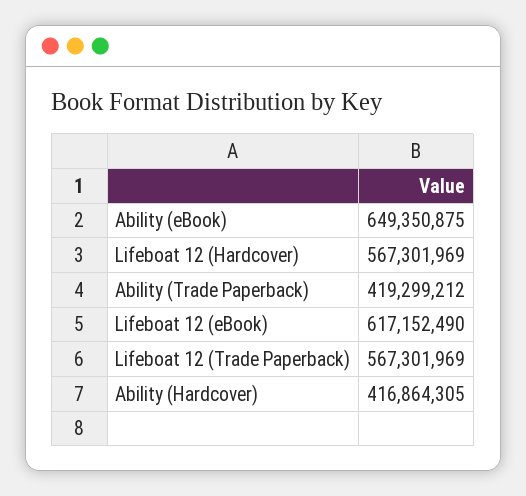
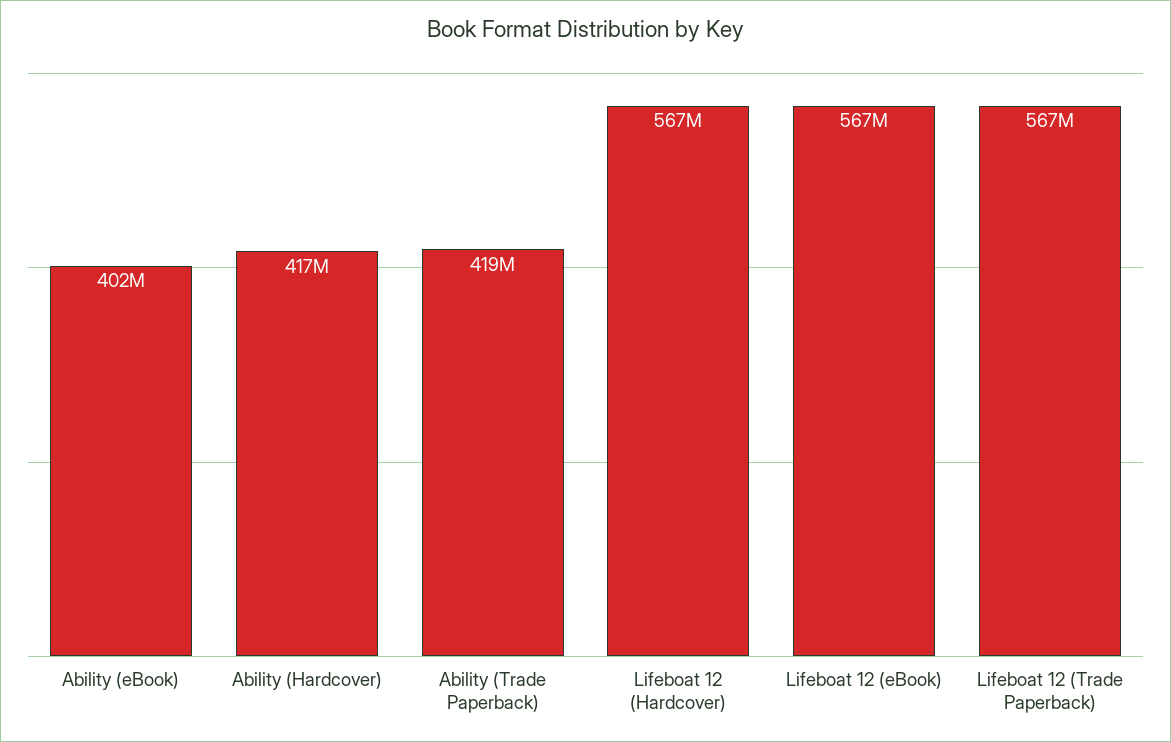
  {
-   "Ability (eBook)": 649350875,
+   "Ability (eBook)": 402000000,
    "Lifeboat 12 (Hardcover)": 567301969,
    "Ability (Trade Paperback)": 419299212,
-   "Lifeboat 12 (eBook)": 617152490,
+   "Lifeboat 12 (eBook)": 567000000,
    "Lifeboat 12 (Trade Paperback)": 567301969,
    "Ability (Hardcover)": 416864305
  }

